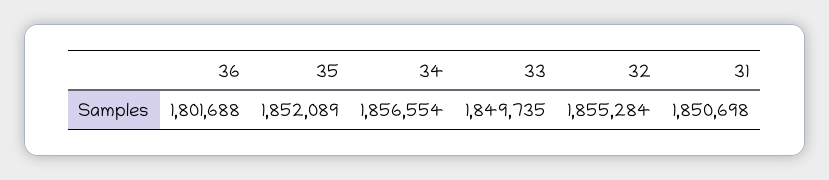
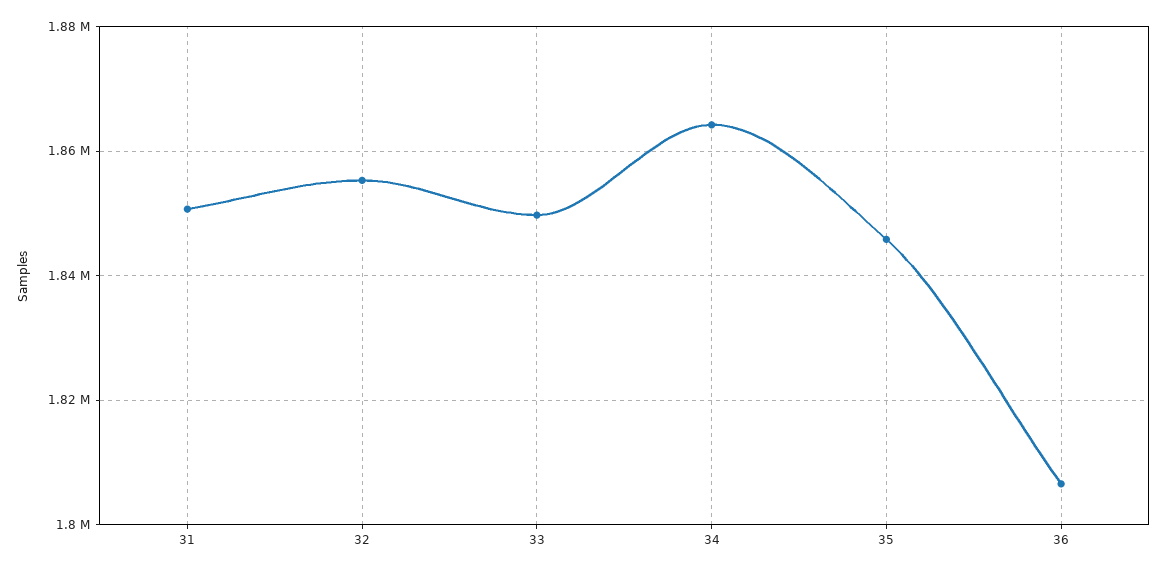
  {
-   "36": 1801688,
+   "36": 1806000,
-   "35": 1852089,
+   "35": 1846000,
-   "34": 1856554,
+   "34": 1864000,
    "33": 1849735,
    "32": 1855284,
    "31": 1850698
  }

